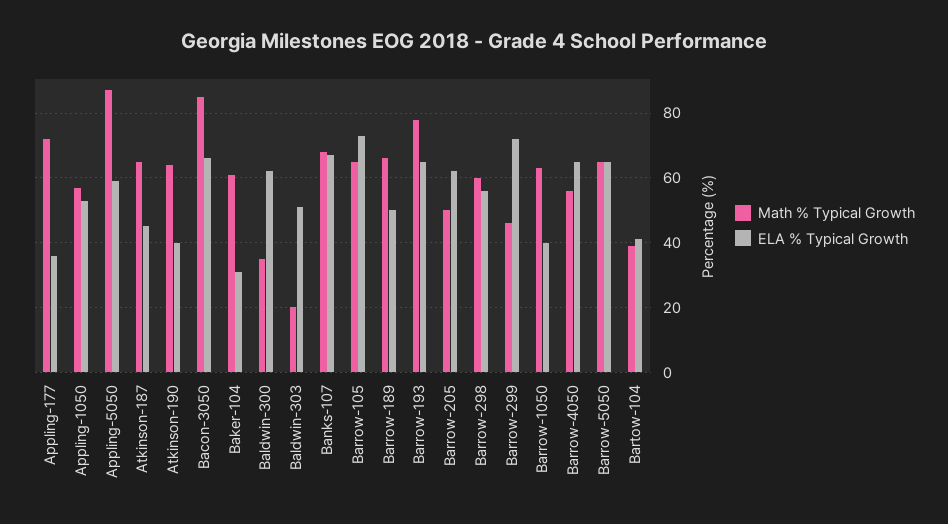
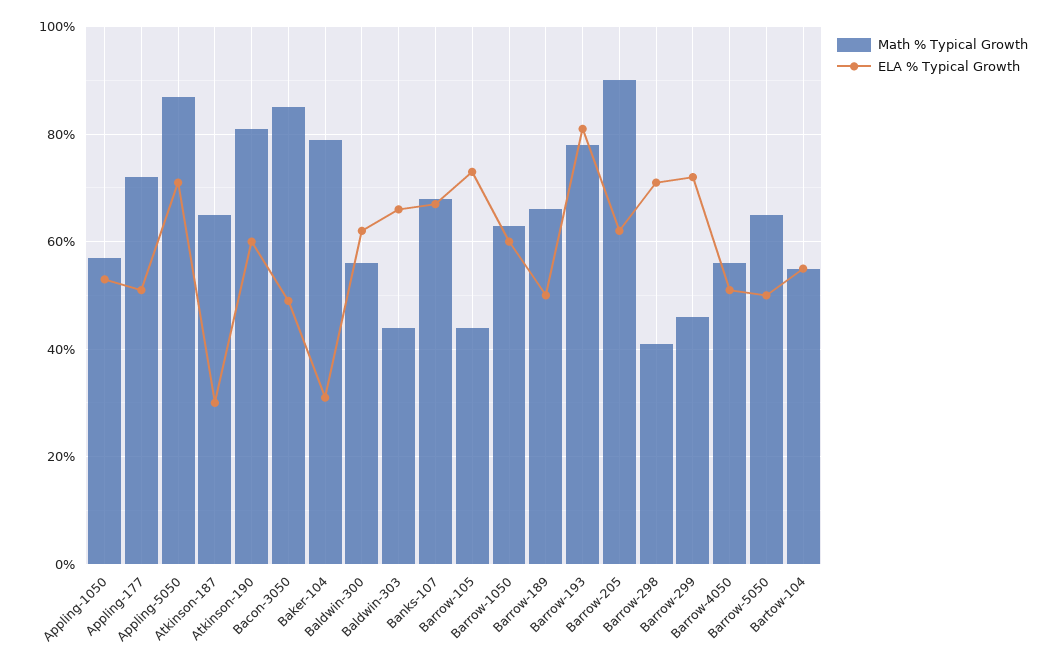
  {
    "Math % Typical Growth": {
      "Appling-177": 70,
      "Appling-1050": 55,
      "Appling-5050": 85,
      "Atkinson-187": 65,
-     "Atkinson-190": 65,
+     "Atkinson-190": 80,
      "Bacon-3050": 85,
-     "Baker-104": 60,
+     "Baker-104": 80,
-     "Baldwin-300": 35,
+     "Baldwin-300": 55,
-     "Baldwin-303": 20,
+     "Baldwin-303": 45,
      "Banks-107": 70,
-     "Barrow-105": 65,
+     "Barrow-105": 45,
      "Barrow-189": 65,
      "Barrow-193": 80,
-     "Barrow-205": 50,
+     "Barrow-205": 90,
-     "Barrow-298": 60,
+     "Barrow-298": 40,
      "Barrow-299": 45,
      "Barrow-1050": 65,
      "Barrow-4050": 55,
      "Barrow-5050": 65,
-     "Bartow-104": 40
+     "Bartow-104": 55
    },
    "ELA % Typical Growth": {
-     "Appling-177": 35,
+     "Appling-177": 50,
      "Appling-1050": 55,
-     "Appling-5050": 60,
+     "Appling-5050": 70,
-     "Atkinson-187": 45,
+     "Atkinson-187": 30,
-     "Atkinson-190": 40,
+     "Atkinson-190": 60,
-     "Bacon-3050": 65,
+     "Bacon-3050": 50,
      "Baker-104": 30,
      "Baldwin-300": 60,
-     "Baldwin-303": 50,
+     "Baldwin-303": 65,
      "Banks-107": 65,
      "Barrow-105": 75,
      "Barrow-189": 50,
-     "Barrow-193": 65,
+     "Barrow-193": 80,
      "Barrow-205": 60,
-     "Barrow-298": 55,
+     "Barrow-298": 70,
      "Barrow-299": 70,
-     "Barrow-1050": 40,
+     "Barrow-1050": 60,
-     "Barrow-4050": 65,
+     "Barrow-4050": 50,
-     "Barrow-5050": 65,
+     "Barrow-5050": 50,
-     "Bartow-104": 40
+     "Bartow-104": 55
    }
  }

